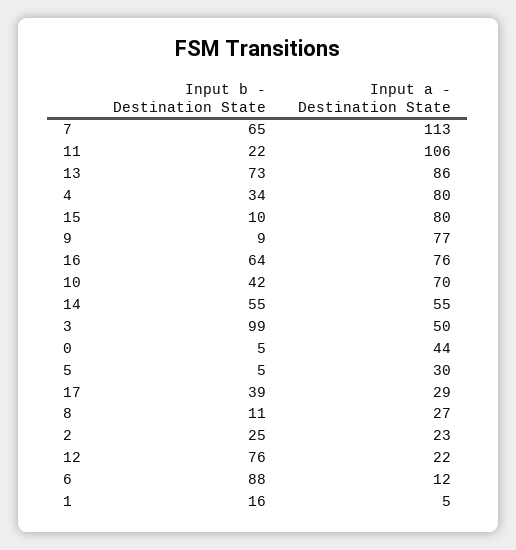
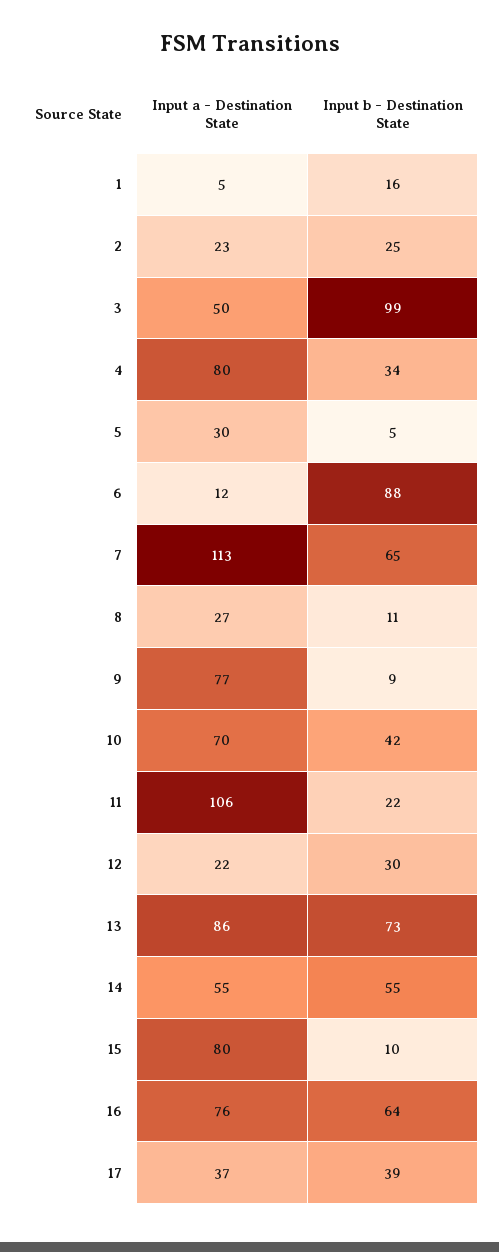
  {
    "Input b - Destination State": {
      "7": 65,
      "11": 22,
      "13": 73,
      "4": 34,
      "15": 10,
      "9": 9,
      "16": 64,
      "10": 42,
      "14": 55,
      "3": 99,
-     "0": 5,
      "5": 5,
      "17": 39,
      "8": 11,
      "2": 25,
-     "12": 76,
+     "12": 30,
      "6": 88,
      "1": 16
    },
    "Input a - Destination State": {
      "7": 113,
      "11": 106,
      "13": 86,
      "4": 80,
      "15": 80,
      "9": 77,
      "16": 76,
      "10": 70,
      "14": 55,
      "3": 50,
-     "0": 44,
      "5": 30,
-     "17": 29,
+     "17": 37,
      "8": 27,
      "2": 23,
      "12": 22,
      "6": 12,
      "1": 5
    }
  }

